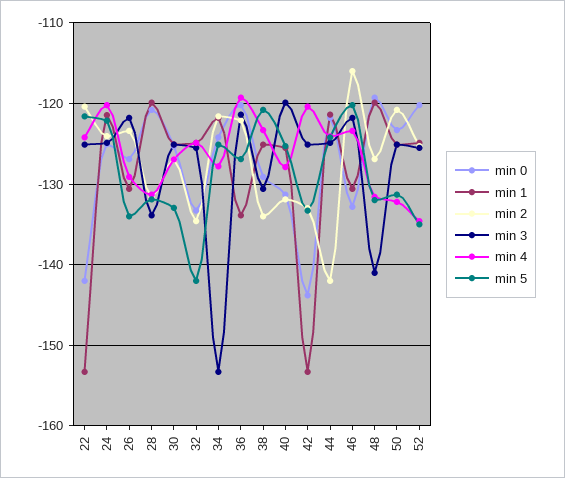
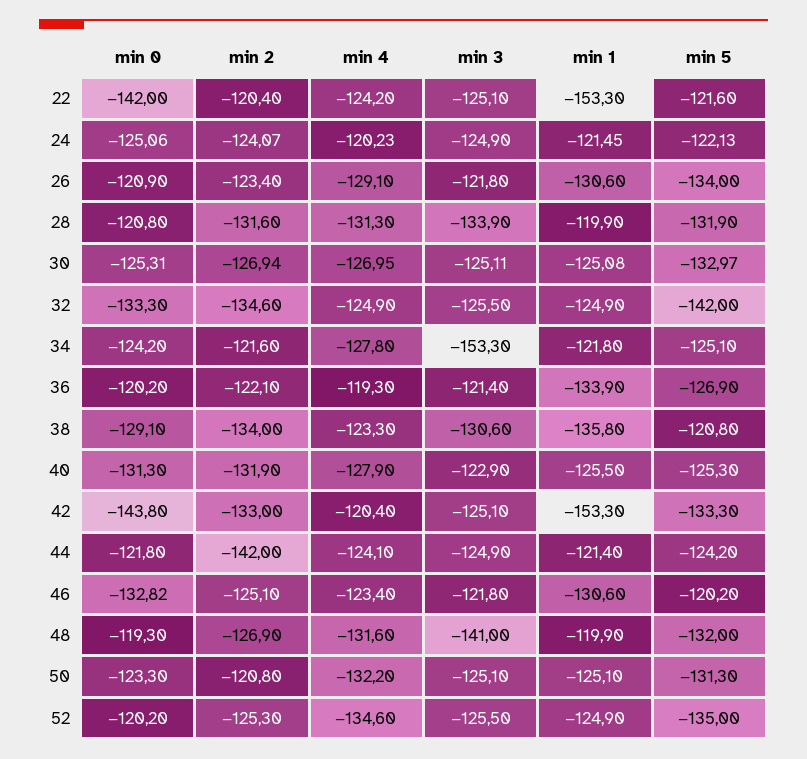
  {
    "min 0": {
      "22": -142,
      "24": -125.06,
-     "26": -127,
+     "26": -120.9,
      "28": -120.8,
      "30": -125.31,
      "32": -133.3,
      "34": -124.2,
      "36": -120.2,
      "38": -129.1,
      "40": -131.3,
      "42": -143.8,
      "44": -121.8,
      "46": -132.82,
      "48": -119.3,
      "50": -123.3,
      "52": -120.2
    },
    "min 1": {
      "22": -153.3,
      "24": -121.45,
      "26": -130.6,
      "28": -119.9,
      "30": -125.08,
      "32": -124.9,
      "34": -121.8,
      "36": -133.9,
-     "38": -125,
+     "38": -135.8,
      "40": -125.5,
      "42": -153.3,
      "44": -121.4,
      "46": -130.6,
      "48": -119.9,
      "50": -125.1,
      "52": -124.9
    },
    "min 2": {
      "22": -120.4,
      "24": -124.07,
      "26": -123.4,
      "28": -131.6,
      "30": -126.94,
      "32": -134.6,
      "34": -121.6,
      "36": -122.1,
      "38": -134,
      "40": -131.9,
      "42": -133,
      "44": -142,
-     "46": -116,
+     "46": -125.1,
      "48": -126.9,
      "50": -120.8,
      "52": -125.3
    },
    "min 3": {
      "22": -125.1,
      "24": -124.9,
      "26": -121.8,
      "28": -133.9,
      "30": -125.11,
      "32": -125.5,
      "34": -153.3,
      "36": -121.4,
      "38": -130.6,
-     "40": -120,
+     "40": -122.9,
      "42": -125.1,
      "44": -124.9,
      "46": -121.8,
      "48": -141,
      "50": -125.1,
      "52": -125.5
    },
    "min 4": {
      "22": -124.2,
      "24": -120.23,
      "26": -129.1,
      "28": -131.3,
      "30": -126.95,
      "32": -124.9,
      "34": -127.8,
      "36": -119.3,
      "38": -123.3,
      "40": -127.9,
      "42": -120.4,
      "44": -124.1,
      "46": -123.4,
      "48": -131.6,
      "50": -132.2,
      "52": -134.6
    },
    "min 5": {
      "22": -121.6,
      "24": -122.13,
      "26": -134,
      "28": -131.9,
      "30": -132.97,
      "32": -142,
      "34": -125.1,
      "36": -126.9,
      "38": -120.8,
      "40": -125.3,
      "42": -133.3,
      "44": -124.2,
      "46": -120.2,
      "48": -132,
      "50": -131.3,
      "52": -135
    }
  }

